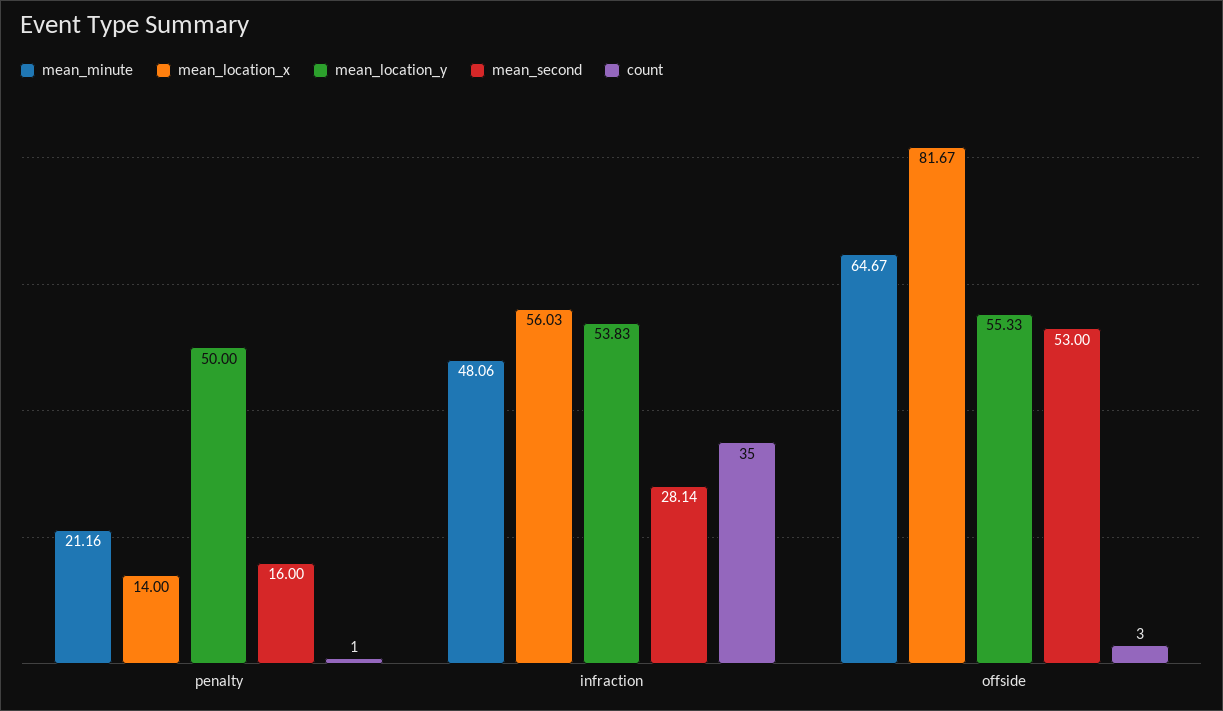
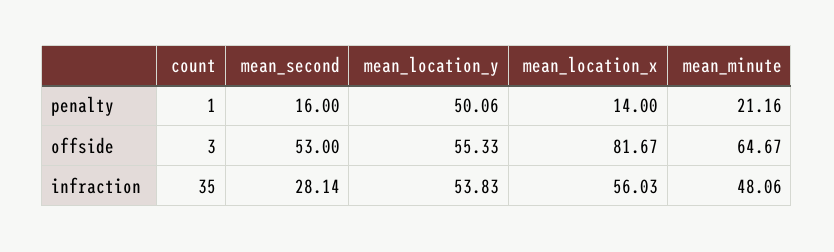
  {
    "mean_minute": {
      "penalty": 21.16,
      "infraction": 48.06,
      "offside": 64.67
    },
    "mean_location_x": {
      "penalty": 14,
      "infraction": 56.03,
      "offside": 81.67
    },
    "mean_location_y": {
-     "penalty": 50,
+     "penalty": 50.06,
      "infraction": 53.83,
      "offside": 55.33
    },
    "mean_second": {
      "penalty": 16,
      "infraction": 28.14,
      "offside": 53
    },
    "count": {
      "penalty": 1,
      "infraction": 35,
      "offside": 3
    }
  }

